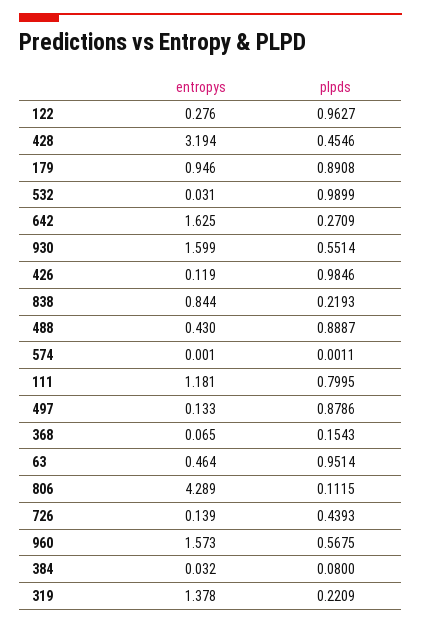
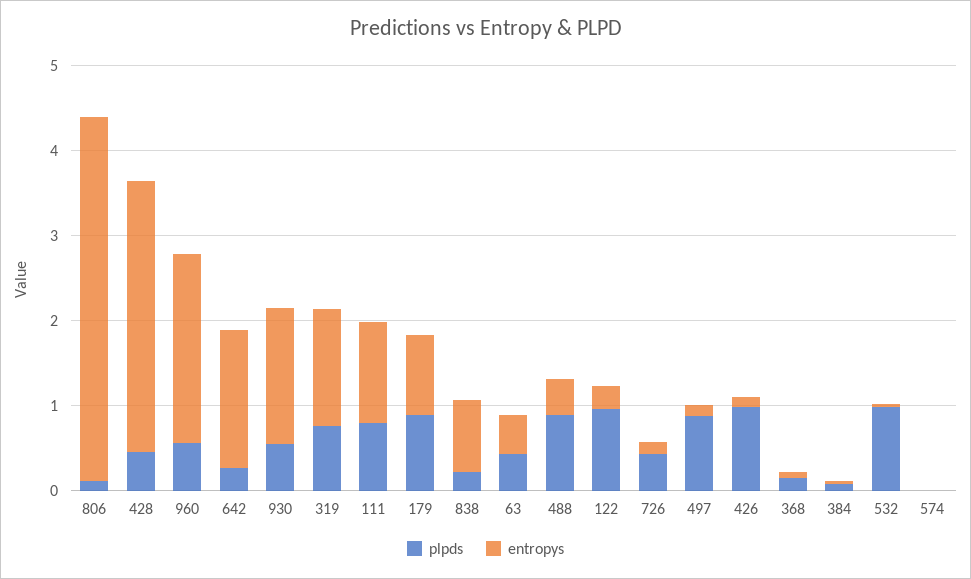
  {
    "entropys": {
      "122": 0.276,
      "428": 3.194,
      "179": 0.946,
      "532": 0.031,
      "642": 1.625,
      "930": 1.599,
      "426": 0.119,
      "838": 0.844,
      "488": 0.43,
      "574": 0.001,
      "111": 1.181,
      "497": 0.133,
      "368": 0.065,
      "63": 0.464,
      "806": 4.289,
      "726": 0.139,
-     "960": 1.573,
+     "960": 2.2,
      "384": 0.032,
      "319": 1.378
    },
    "plpds": {
      "122": 0.9627,
      "428": 0.4546,
      "179": 0.8908,
      "532": 0.9899,
      "642": 0.2709,
      "930": 0.5514,
      "426": 0.9846,
      "838": 0.2193,
      "488": 0.8887,
      "574": 0.0011,
      "111": 0.7995,
      "497": 0.8786,
      "368": 0.1543,
-     "63": 0.9514,
+     "63": 0.4,
      "806": 0.1115,
      "726": 0.4393,
      "960": 0.5675,
      "384": 0.08,
-     "319": 0.2209
+     "319": 0.8
    }
  }

